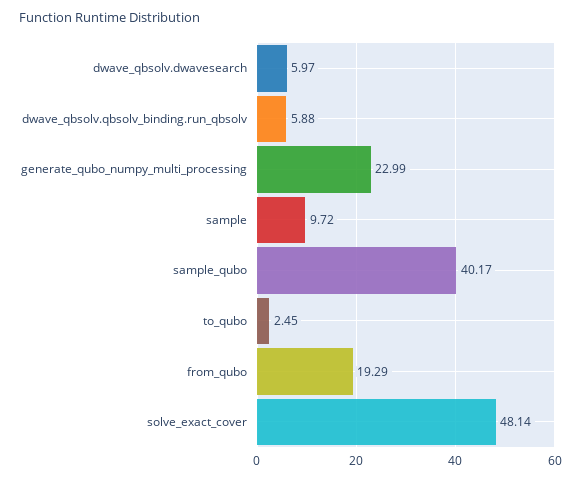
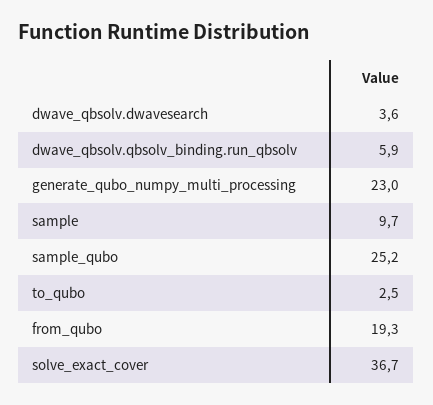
  {
-   "dwave_qbsolv.dwavesearch": 5.97,
+   "dwave_qbsolv.dwavesearch": 3.6,
    "dwave_qbsolv.qbsolv_binding.run_qbsolv": 5.88,
    "generate_qubo_numpy_multi_processing": 22.99,
    "sample": 9.72,
-   "sample_qubo": 40.17,
+   "sample_qubo": 25.2,
    "to_qubo": 2.45,
    "from_qubo": 19.29,
-   "solve_exact_cover": 48.14
+   "solve_exact_cover": 36.7
  }

